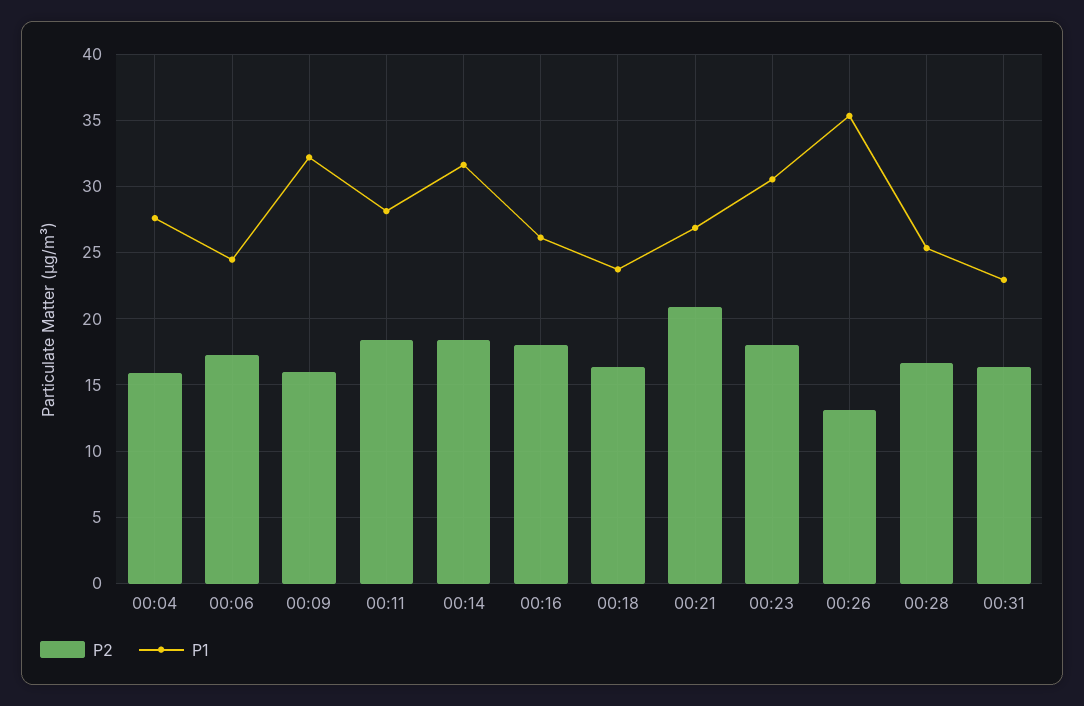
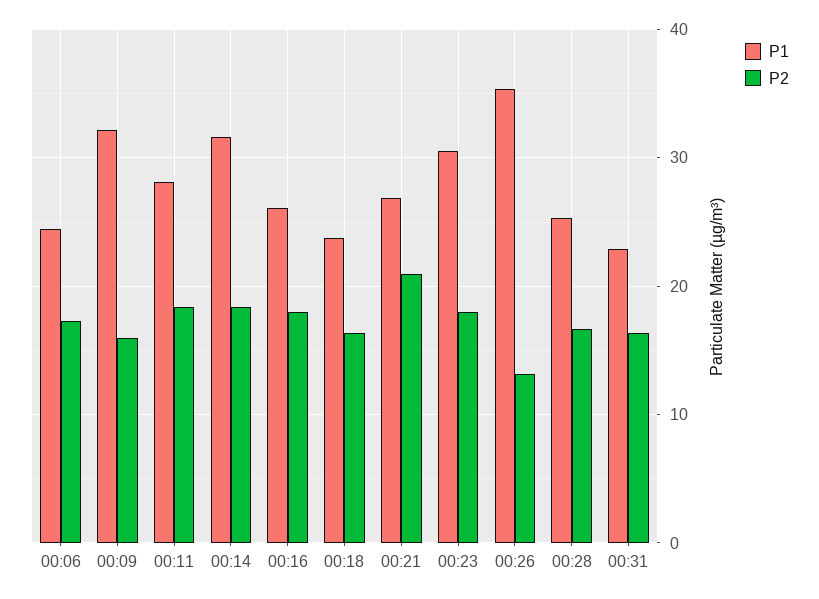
  {
    "P2": {
-     "00:04": 16,
      "00:06": 17.5,
      "00:09": 16,
      "00:11": 18.5,
      "00:14": 18.5,
      "00:16": 18,
      "00:18": 16.5,
      "00:21": 21,
      "00:23": 18,
      "00:26": 13,
      "00:28": 16.5,
      "00:31": 16.5
    },
    "P1": {
-     "00:04": 27.5,
      "00:06": 24.5,
      "00:09": 32,
      "00:11": 28,
      "00:14": 31.5,
      "00:16": 26,
      "00:18": 23.5,
      "00:21": 27,
      "00:23": 30.5,
      "00:26": 35.5,
      "00:28": 25.5,
      "00:31": 23
    }
  }

